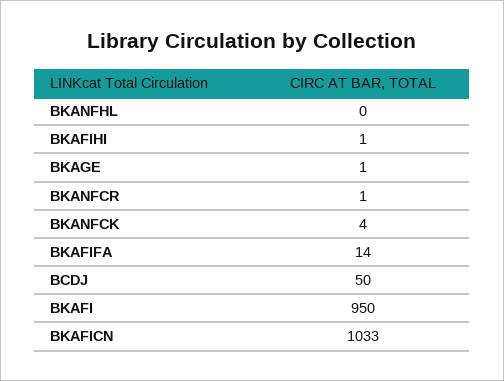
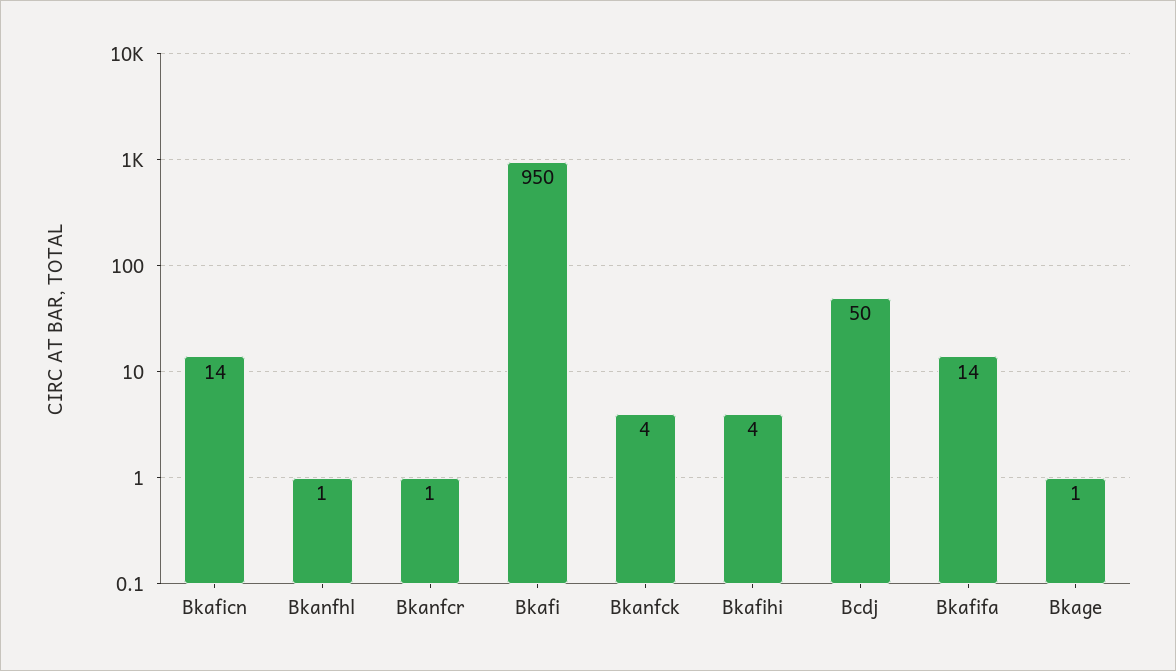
  {
-   "BKANFHL": 0,
+   "BKANFHL": 1,
-   "BKAFIHI": 1,
+   "BKAFIHI": 4,
    "BKAGE": 1,
    "BKANFCR": 1,
    "BKANFCK": 4,
    "BKAFIFA": 14,
    "BCDJ": 50,
    "BKAFI": 950,
-   "BKAFICN": 1033
+   "BKAFICN": 14
  }

